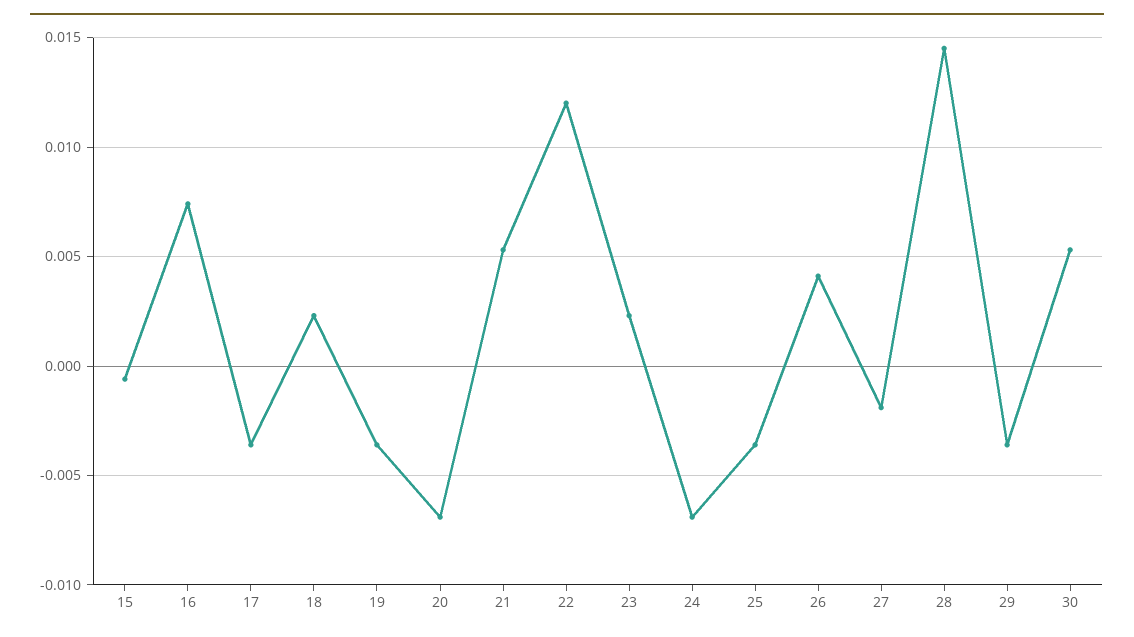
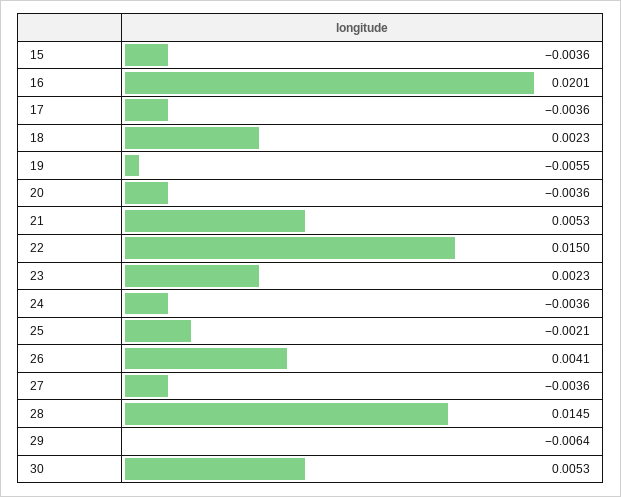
  {
-   "15": -0.0005,
+   "15": -0.0036,
-   "16": 0.0075,
+   "16": 0.0201,
    "17": -0.0036,
    "18": 0.0023,
-   "19": -0.0035,
+   "19": -0.0055,
-   "20": -0.007,
+   "20": -0.0036,
    "21": 0.0053,
-   "22": 0.012,
+   "22": 0.015,
    "23": 0.0023,
-   "24": -0.007,
+   "24": -0.0036,
-   "25": -0.0035,
+   "25": -0.0021,
    "26": 0.0041,
-   "27": -0.002,
+   "27": -0.0036,
    "28": 0.0145,
-   "29": -0.0035,
+   "29": -0.0064,
    "30": 0.0053
  }

